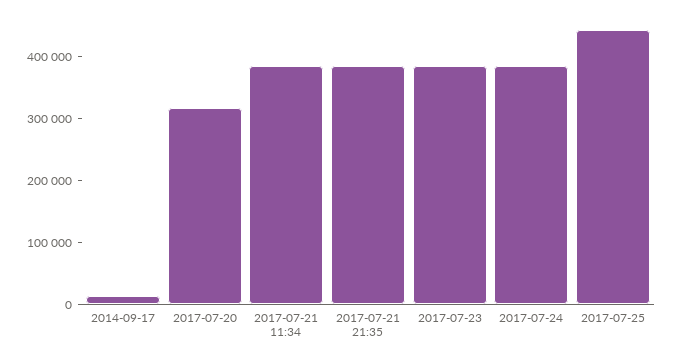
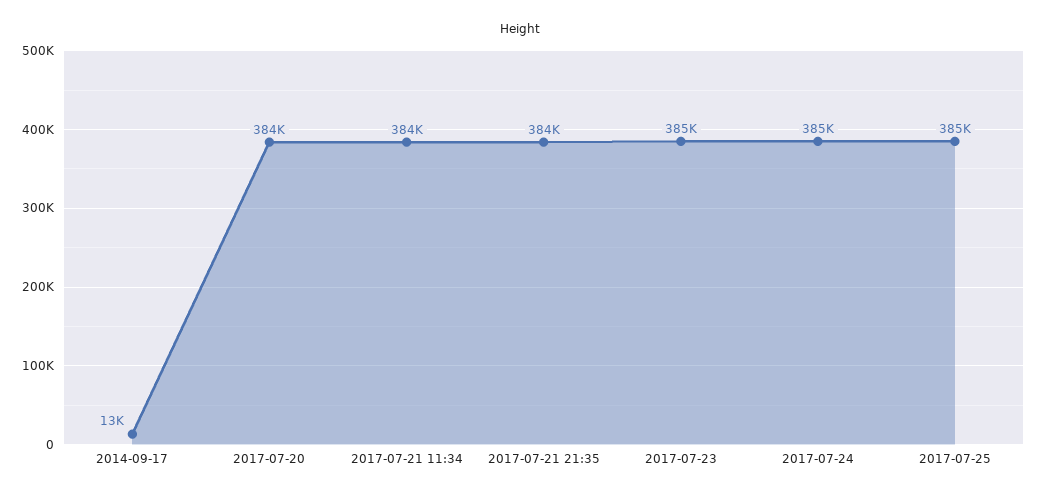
  {
    "2014-09-17": 13000,
-   "2017-07-20": 320000,
+   "2017-07-20": 384000,
    "2017-07-21 11:34": 384000,
    "2017-07-21 21:35": 384000,
    "2017-07-23": 385000,
    "2017-07-24": 385000,
-   "2017-07-25": 440000
+   "2017-07-25": 385000
  }

